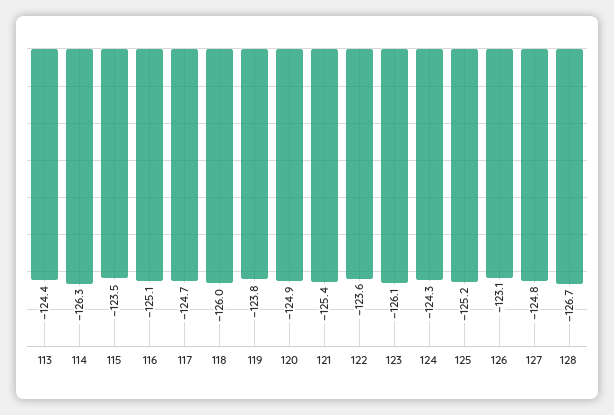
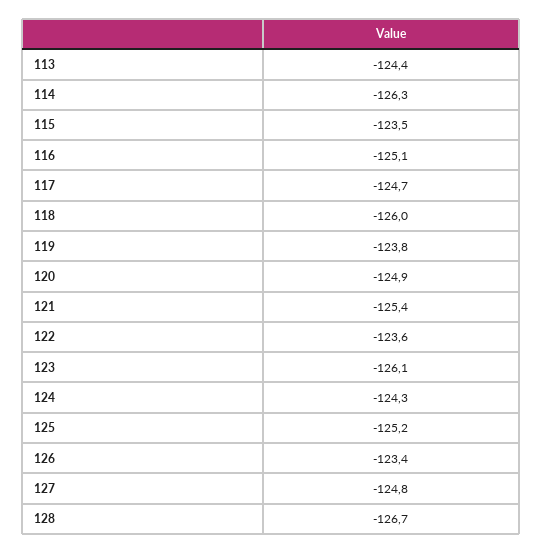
  {
    "113": -124.4,
    "114": -126.3,
    "115": -123.5,
    "116": -125.1,
    "117": -124.7,
    "118": -126,
    "119": -123.8,
    "120": -124.9,
    "121": -125.4,
    "122": -123.6,
    "123": -126.1,
    "124": -124.3,
    "125": -125.2,
-   "126": -123.1,
+   "126": -123.4,
    "127": -124.8,
    "128": -126.7
  }

